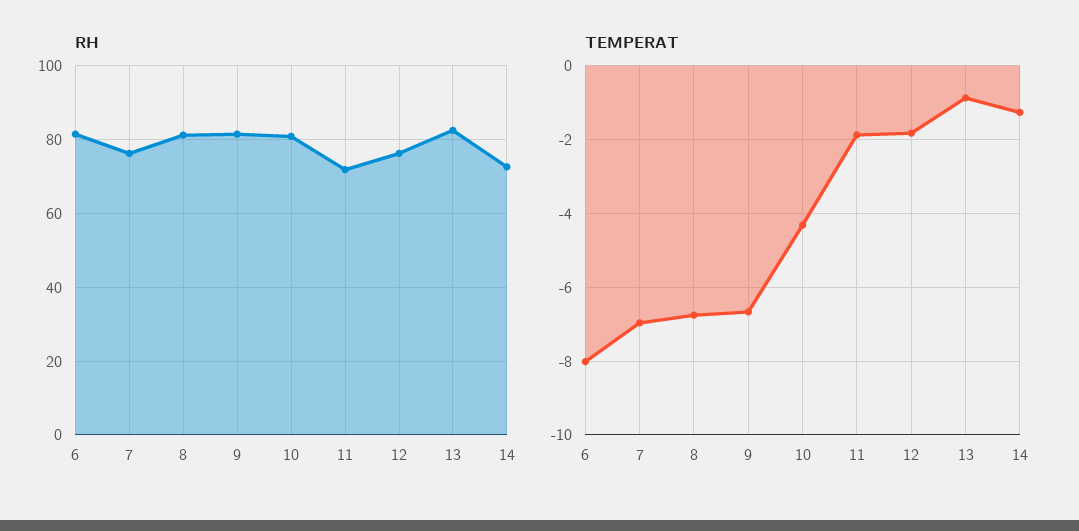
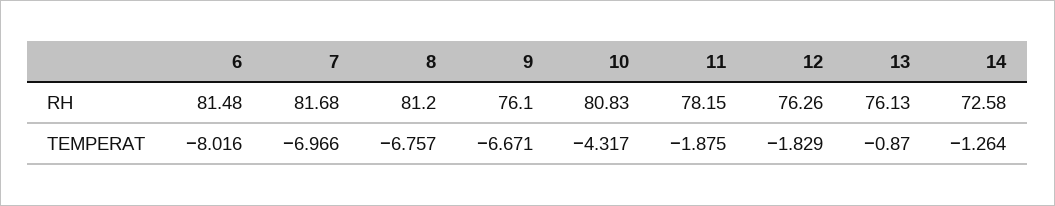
  {
    "RH": {
      "6": 81.48,
-     "7": 76,
+     "7": 81.68,
      "8": 81.2,
-     "9": 82,
+     "9": 76.1,
      "10": 80.83,
-     "11": 72,
+     "11": 78.15,
      "12": 76.26,
-     "13": 82,
+     "13": 76.13,
      "14": 72.58
    },
    "TEMPERAT": {
      "6": -8.016,
      "7": -6.966,
      "8": -6.757,
      "9": -6.671,
      "10": -4.317,
      "11": -1.875,
      "12": -1.829,
      "13": -0.87,
      "14": -1.264
    }
  }

